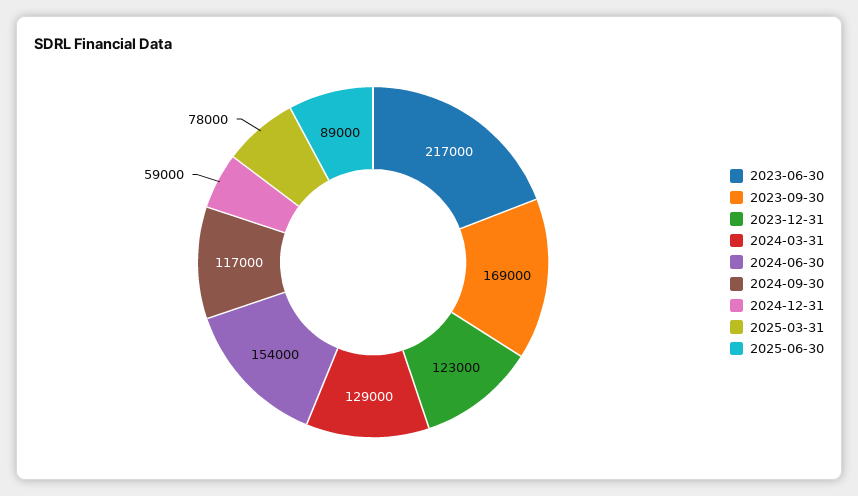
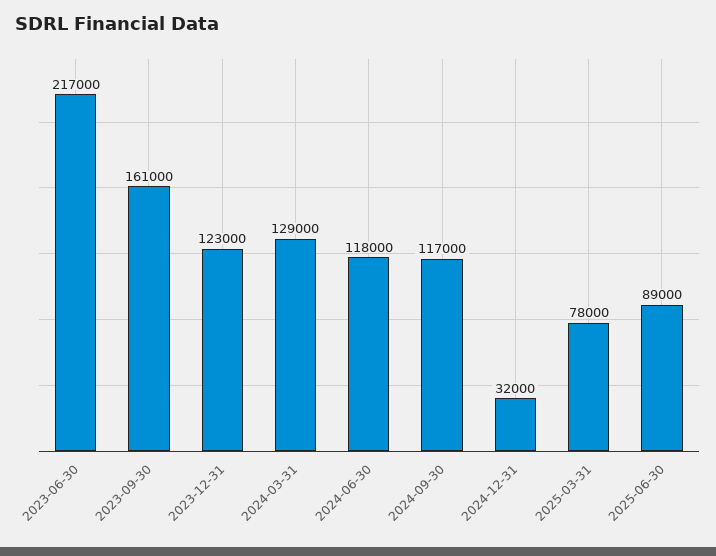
  {
    "2023-06-30": 217000,
-   "2023-09-30": 169000,
+   "2023-09-30": 161000,
    "2023-12-31": 123000,
    "2024-03-31": 129000,
-   "2024-06-30": 154000,
+   "2024-06-30": 118000,
    "2024-09-30": 117000,
-   "2024-12-31": 59000,
+   "2024-12-31": 32000,
    "2025-03-31": 78000,
    "2025-06-30": 89000
  }

